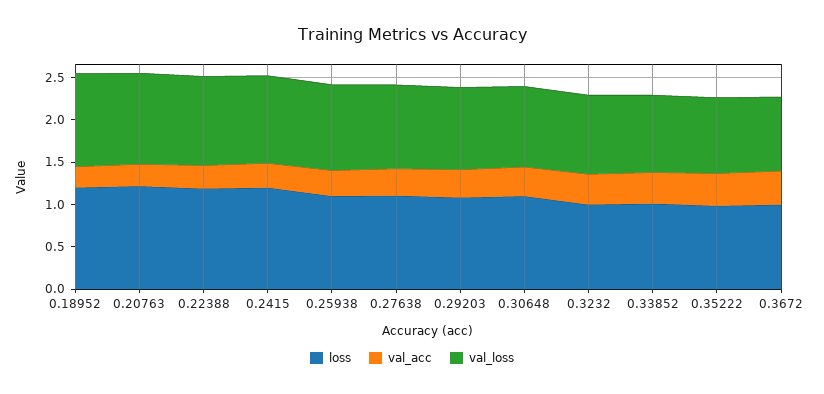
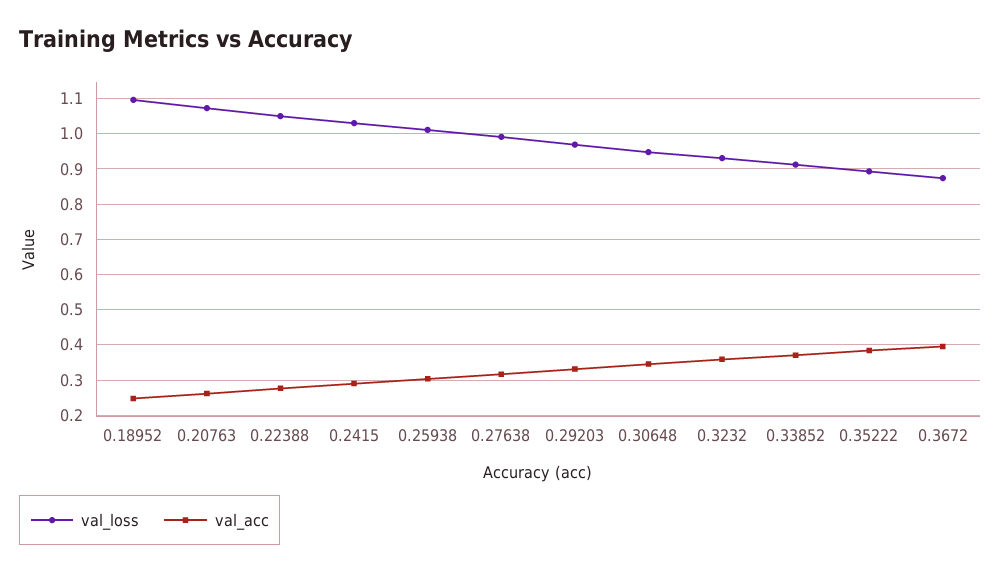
  {
-   "loss": {
-     "0.18952": 1.2,
-     "0.20763": 1.2,
-     "0.22388": 1.2,
-     "0.2415": 1.2,
-     "0.25938": 1.1,
-     "0.27638": 1.1,
-     "0.29203": 1.1,
-     "0.30648": 1.1,
-     "0.3232": 1,
-     "0.33852": 1,
-     "0.35222": 1,
-     "0.3672": 1
-   },
    "val_acc": {
      "0.18952": 0.24,
      "0.20763": 0.26,
      "0.22388": 0.28,
      "0.2415": 0.28,
      "0.25938": 0.3,
      "0.27638": 0.32,
      "0.29203": 0.34,
      "0.30648": 0.34,
      "0.3232": 0.36,
      "0.33852": 0.38,
      "0.35222": 0.38,
      "0.3672": 0.4
    },
    "val_loss": {
      "0.18952": 1.1,
      "0.20763": 1.08,
      "0.22388": 1.06,
      "0.2415": 1.04,
      "0.25938": 1.02,
      "0.27638": 1,
      "0.29203": 0.96,
      "0.30648": 0.94,
      "0.3232": 0.94,
      "0.33852": 0.92,
      "0.35222": 0.9,
      "0.3672": 0.88
    }
  }

